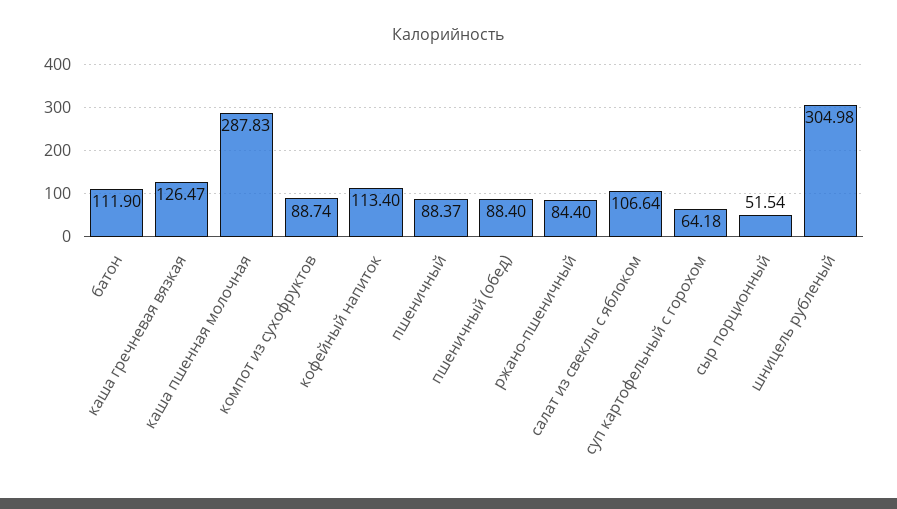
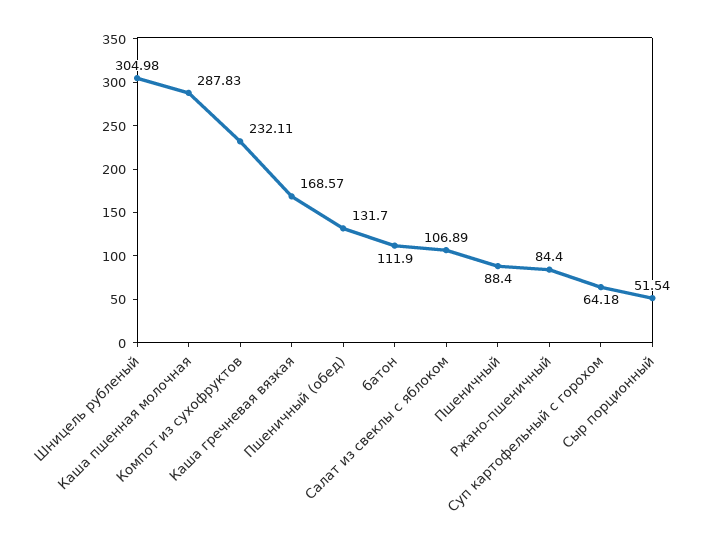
  {
    "батон": 111.9,
-   "каша гречневая вязкая": 126.47,
+   "каша гречневая вязкая": 168.57,
    "каша пшенная молочная": 287.83,
-   "компот из сухофруктов": 88.74,
+   "компот из сухофруктов": 232.11,
-   "кофейный напиток": 113.4,
-   "пшеничный": 88.37,
+   "пшеничный": 88.4,
-   "пшеничный (обед)": 88.4,
+   "пшеничный (обед)": 131.7,
    "ржано-пшеничный": 84.4,
-   "салат из свеклы с яблоком": 106.64,
+   "салат из свеклы с яблоком": 106.89,
    "суп картофельный с горохом": 64.18,
    "сыр порционный": 51.54,
    "шницель рубленый": 304.98
  }

